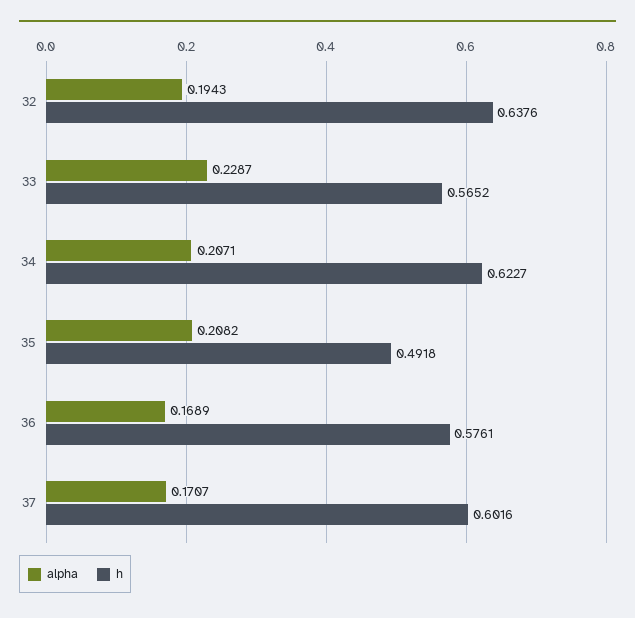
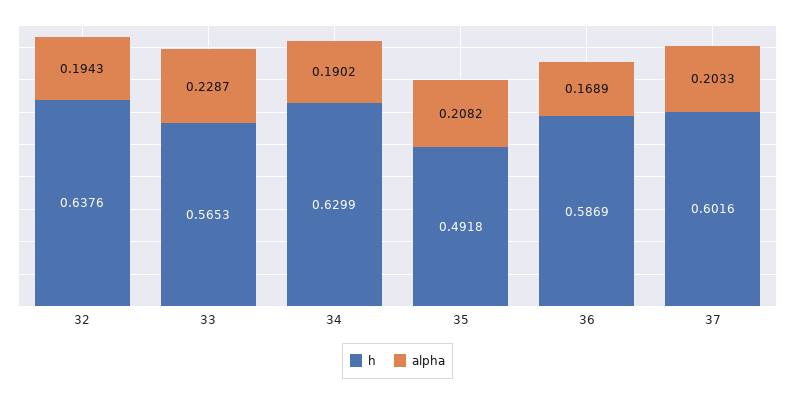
  {
    "alpha": {
      "32": 0.1943,
      "33": 0.2287,
-     "34": 0.2071,
+     "34": 0.1902,
      "35": 0.2082,
      "36": 0.1689,
-     "37": 0.1707
+     "37": 0.2033
    },
    "h": {
      "32": 0.6376,
-     "33": 0.5652,
+     "33": 0.5653,
-     "34": 0.6227,
+     "34": 0.6299,
      "35": 0.4918,
-     "36": 0.5761,
+     "36": 0.5869,
      "37": 0.6016
    }
  }

